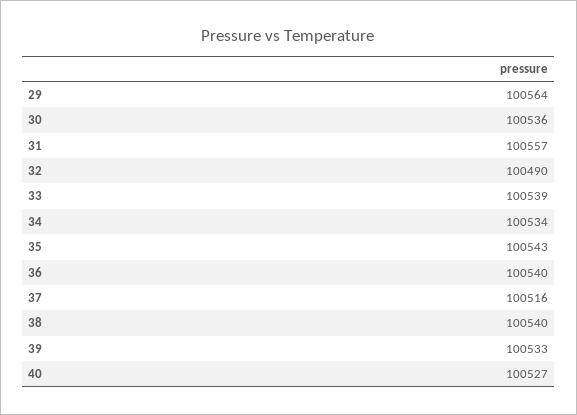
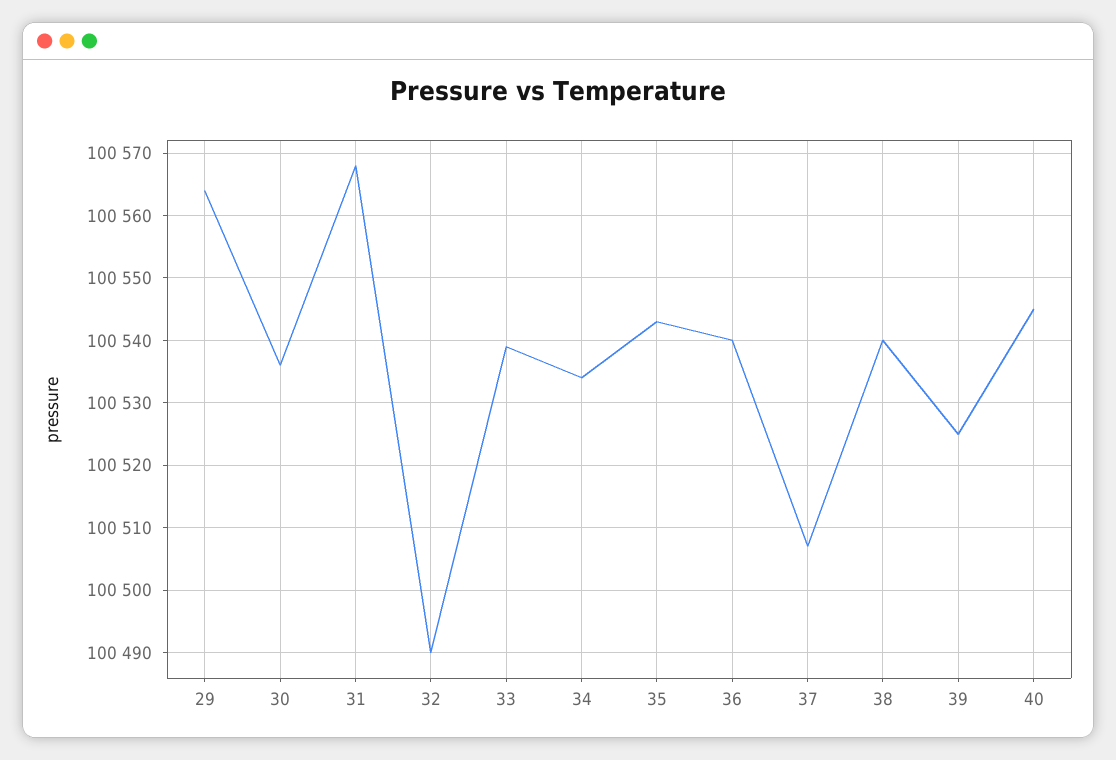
  {
    "29": 100564,
    "30": 100536,
-   "31": 100557,
+   "31": 100568,
    "32": 100490,
    "33": 100539,
    "34": 100534,
    "35": 100543,
    "36": 100540,
-   "37": 100516,
+   "37": 100507,
    "38": 100540,
-   "39": 100533,
+   "39": 100525,
-   "40": 100527
+   "40": 100545
  }

